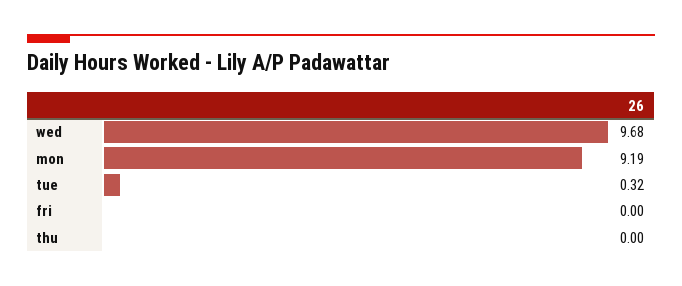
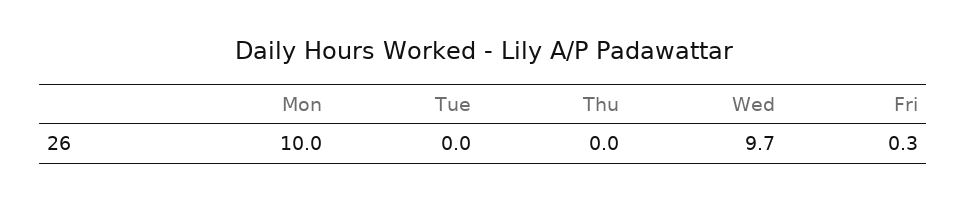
  {
    "wed": 9.68,
-   "mon": 9.19,
+   "mon": 10,
-   "tue": 0.32,
+   "tue": 0,
-   "fri": 0,
+   "fri": 0.3,
    "thu": 0
  }

